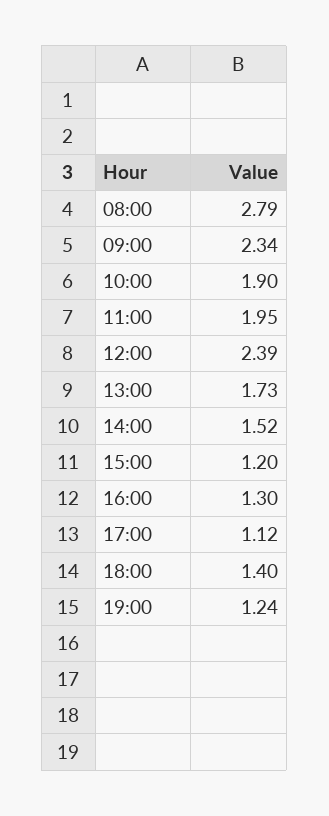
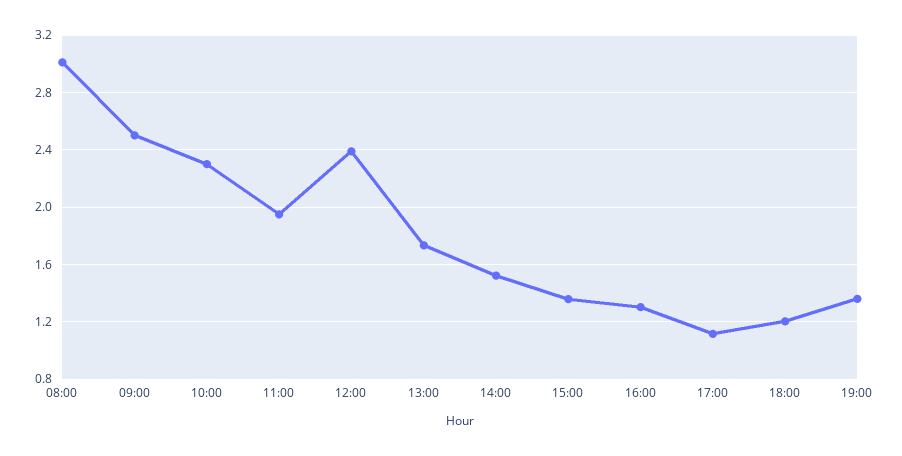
  {
-   "08:00": 2.79,
+   "08:00": 3,
-   "09:00": 2.34,
+   "09:00": 2.5,
-   "10:00": 1.9,
+   "10:00": 2.3,
    "11:00": 1.95,
    "12:00": 2.39,
    "13:00": 1.73,
    "14:00": 1.52,
-   "15:00": 1.2,
+   "15:00": 1.35,
    "16:00": 1.3,
    "17:00": 1.12,
-   "18:00": 1.4,
+   "18:00": 1.2,
-   "19:00": 1.24
+   "19:00": 1.35
  }

